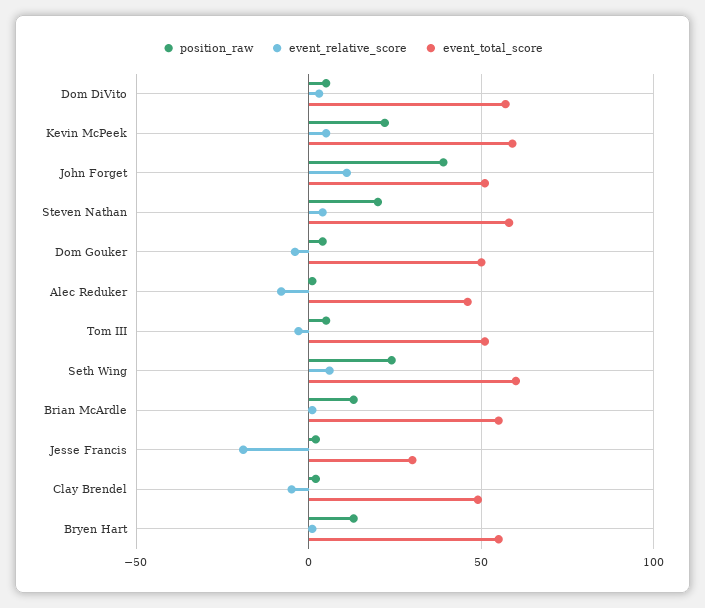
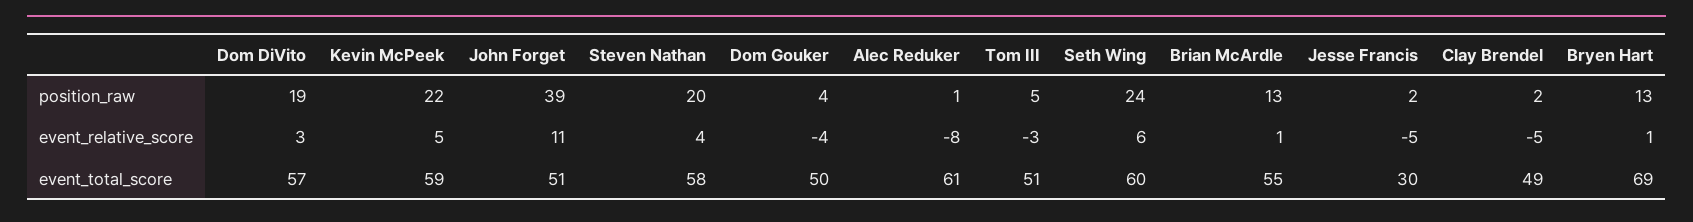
  {
    "position_raw": {
-     "Dom DiVito": 5,
+     "Dom DiVito": 19,
      "Kevin McPeek": 22,
      "John Forget": 39,
      "Steven Nathan": 20,
      "Dom Gouker": 4,
      "Alec Reduker": 1,
      "Tom III": 5,
      "Seth Wing": 24,
      "Brian McArdle": 13,
      "Jesse Francis": 2,
      "Clay Brendel": 2,
      "Bryen Hart": 13
    },
    "event_relative_score": {
      "Dom DiVito": 3,
      "Kevin McPeek": 5,
      "John Forget": 11,
      "Steven Nathan": 4,
      "Dom Gouker": -4,
      "Alec Reduker": -8,
      "Tom III": -3,
      "Seth Wing": 6,
      "Brian McArdle": 1,
-     "Jesse Francis": -20,
+     "Jesse Francis": -5,
      "Clay Brendel": -5,
      "Bryen Hart": 1
    },
    "event_total_score": {
      "Dom DiVito": 57,
      "Kevin McPeek": 59,
      "John Forget": 51,
      "Steven Nathan": 58,
      "Dom Gouker": 50,
-     "Alec Reduker": 45,
+     "Alec Reduker": 61,
      "Tom III": 51,
      "Seth Wing": 60,
      "Brian McArdle": 55,
      "Jesse Francis": 30,
      "Clay Brendel": 49,
-     "Bryen Hart": 55
+     "Bryen Hart": 69
    }
  }

